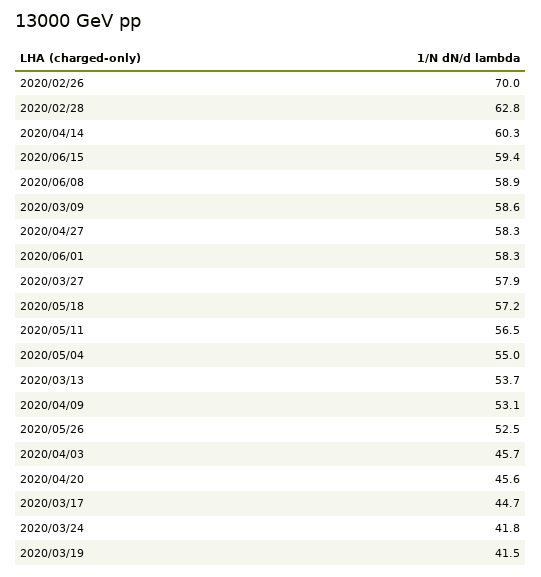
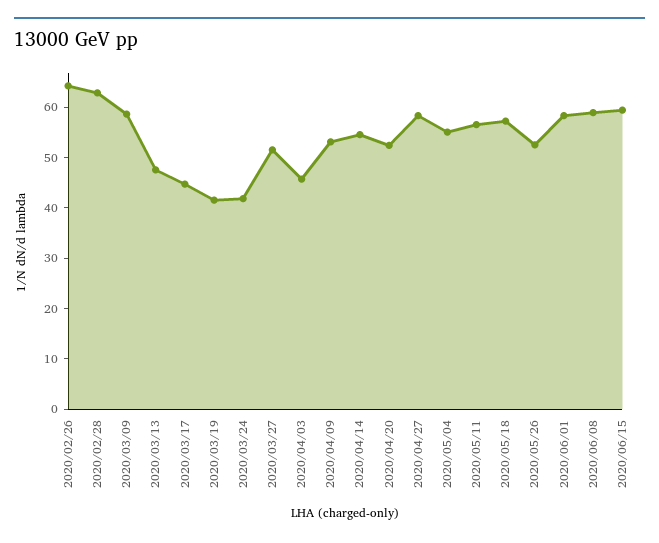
  {
-   "2020/02/26": 70,
+   "2020/02/26": 64,
    "2020/02/28": 62.8,
-   "2020/04/14": 60.3,
+   "2020/04/14": 54,
    "2020/06/15": 59.4,
    "2020/06/08": 58.9,
    "2020/03/09": 58.6,
    "2020/04/27": 58.3,
    "2020/06/01": 58.3,
-   "2020/03/27": 57.9,
+   "2020/03/27": 52,
    "2020/05/18": 57.2,
    "2020/05/11": 56.5,
    "2020/05/04": 55,
-   "2020/03/13": 53.7,
+   "2020/03/13": 48,
    "2020/04/09": 53.1,
    "2020/05/26": 52.5,
    "2020/04/03": 45.7,
-   "2020/04/20": 45.6,
+   "2020/04/20": 52,
    "2020/03/17": 44.7,
    "2020/03/24": 41.8,
    "2020/03/19": 41.5
  }

